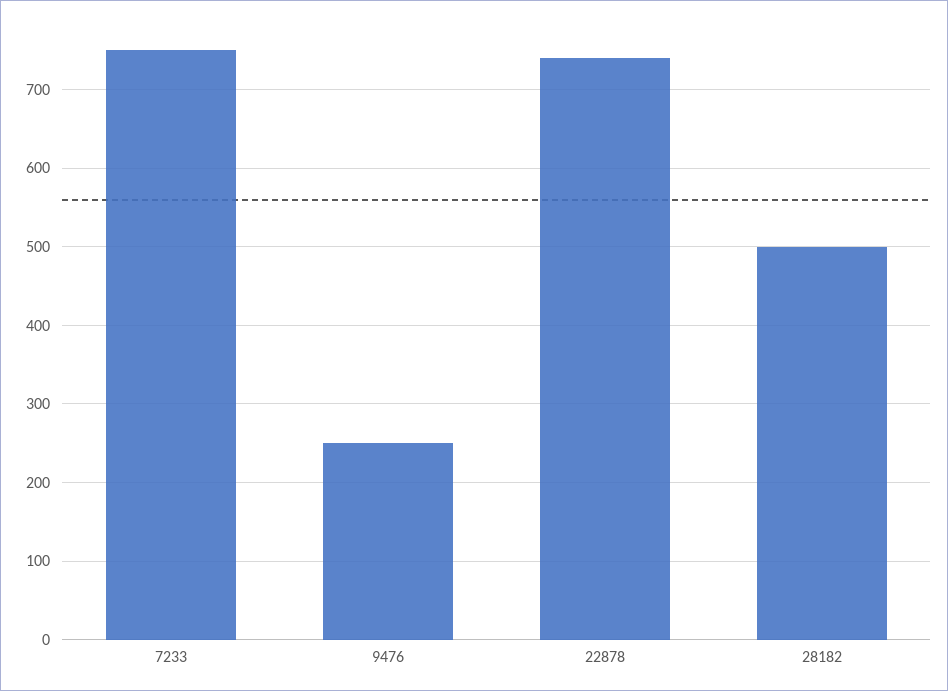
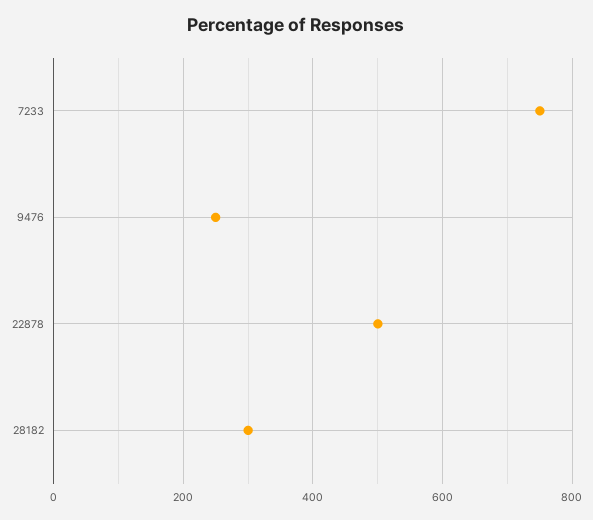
  {
    "7233": 750,
    "9476": 250,
-   "22878": 740,
+   "22878": 500,
-   "28182": 500
+   "28182": 300
  }

